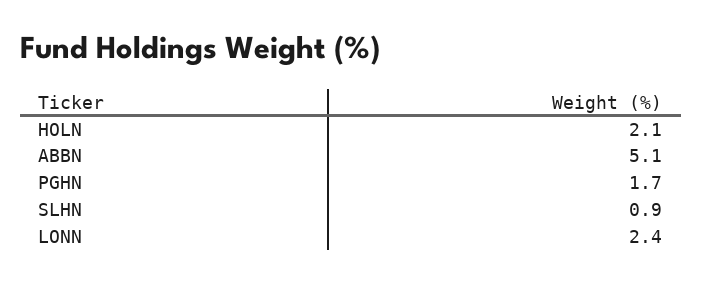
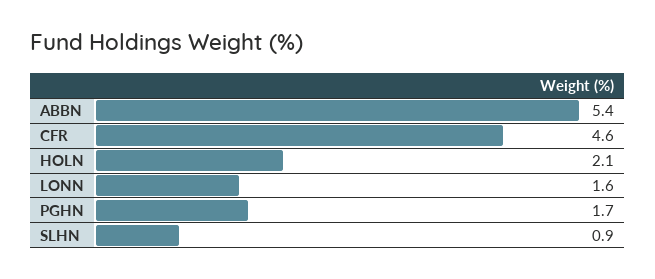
  {
    "HOLN": 2.1,
-   "ABBN": 5.1,
+   "ABBN": 5.4,
    "PGHN": 1.7,
    "SLHN": 0.9,
-   "LONN": 2.4
+   "LONN": 1.6,
+   "CFR": 4.6
  }

